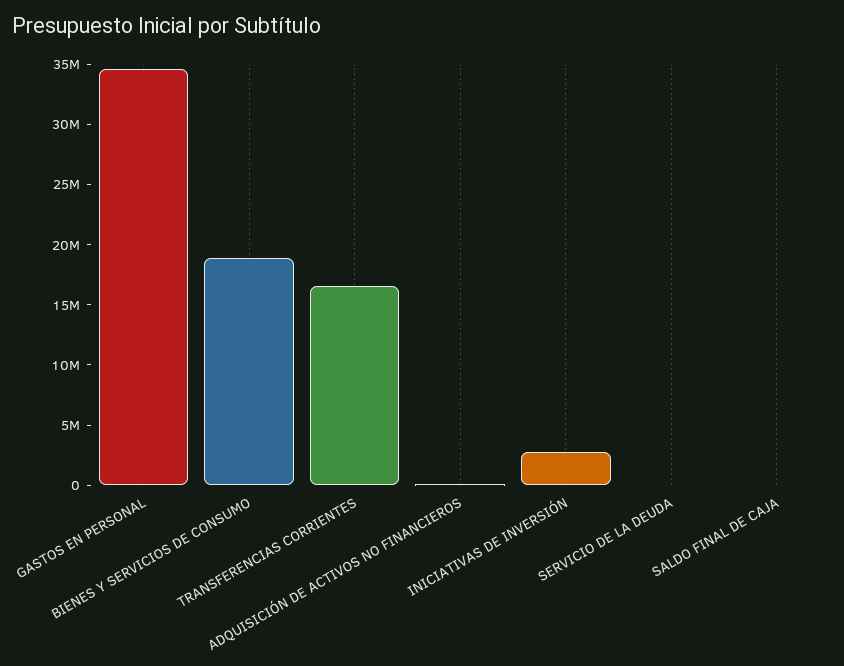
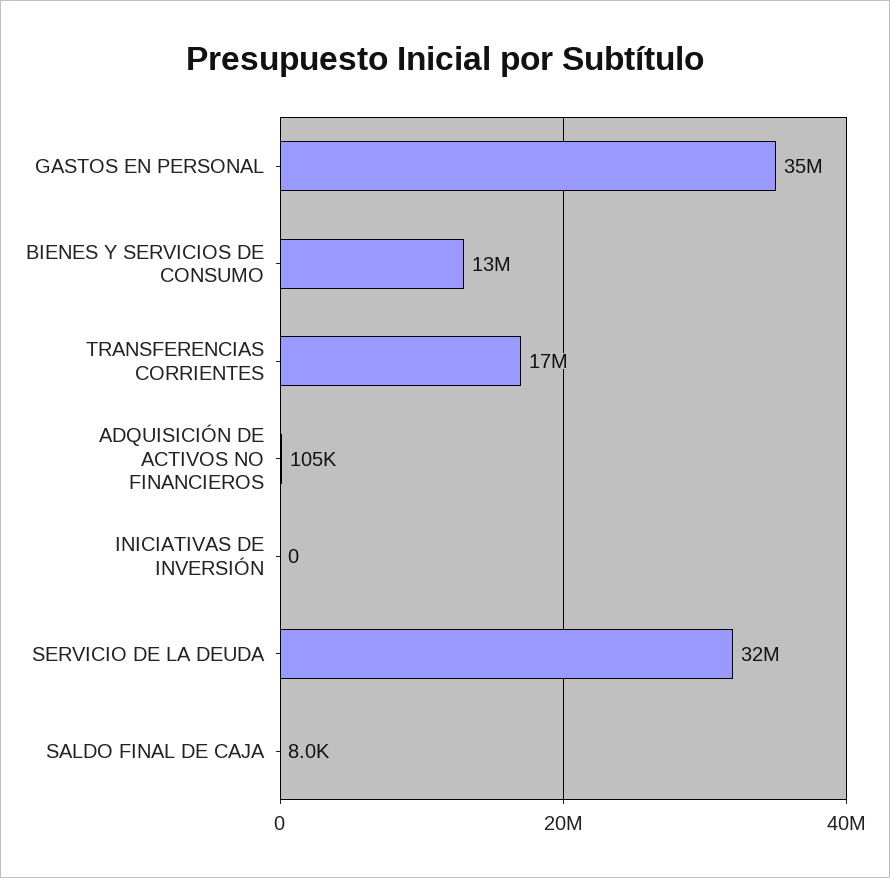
  {
    "GASTOS EN PERSONAL": 35000000,
-   "BIENES Y SERVICIOS DE CONSUMO": 19000000,
+   "BIENES Y SERVICIOS DE CONSUMO": 13000000,
    "TRANSFERENCIAS CORRIENTES": 17000000,
    "ADQUISICIÓN DE ACTIVOS NO FINANCIEROS": 105000,
-   "INICIATIVAS DE INVERSIÓN": 3000000,
+   "INICIATIVAS DE INVERSIÓN": 0,
-   "SERVICIO DE LA DEUDA": 0,
+   "SERVICIO DE LA DEUDA": 32000000,
    "SALDO FINAL DE CAJA": 8000
  }

